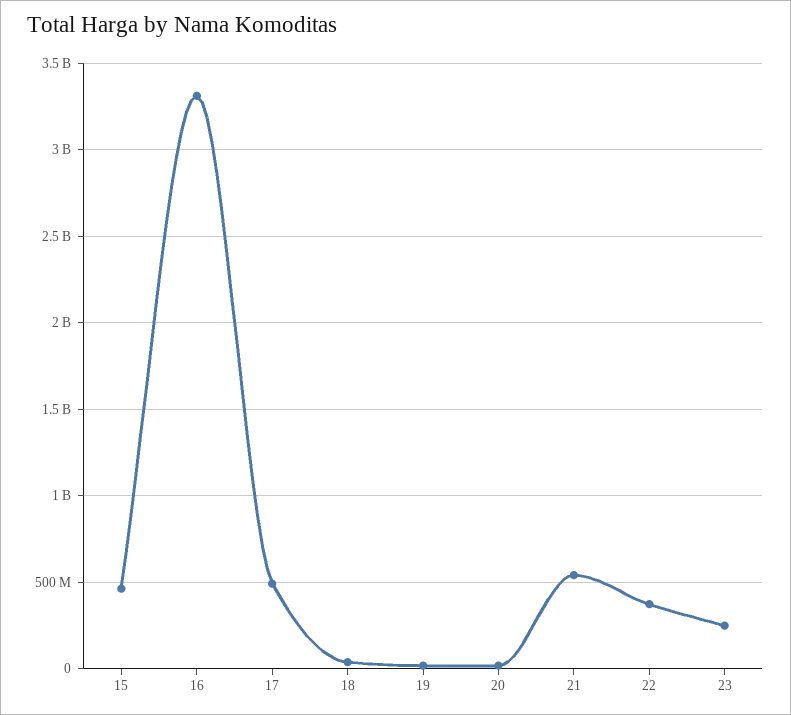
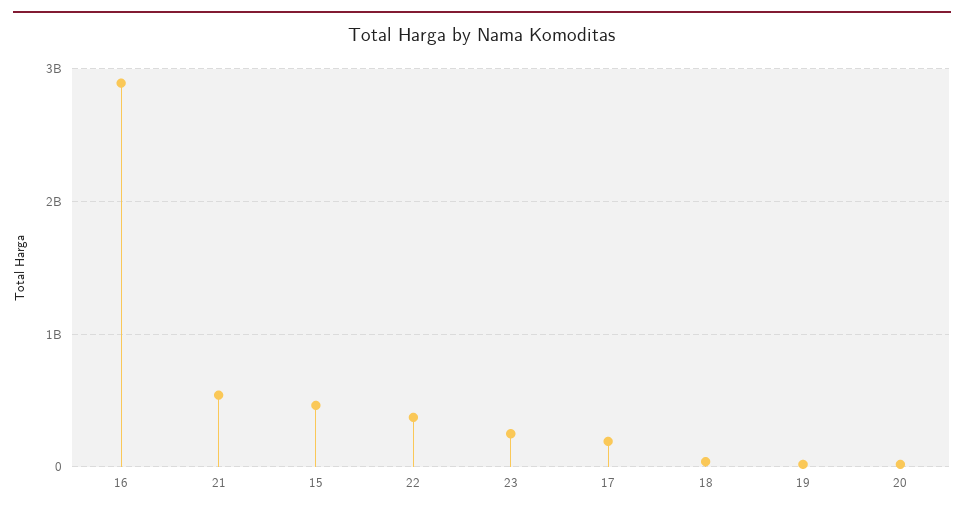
  {
    "15": 450000000,
-   "16": 3300000000,
+   "16": 2900000000,
-   "17": 500000000,
+   "17": 200000000,
    "18": 50000000,
    "19": 0,
    "20": 0,
    "21": 550000000,
    "22": 350000000,
    "23": 250000000
  }

